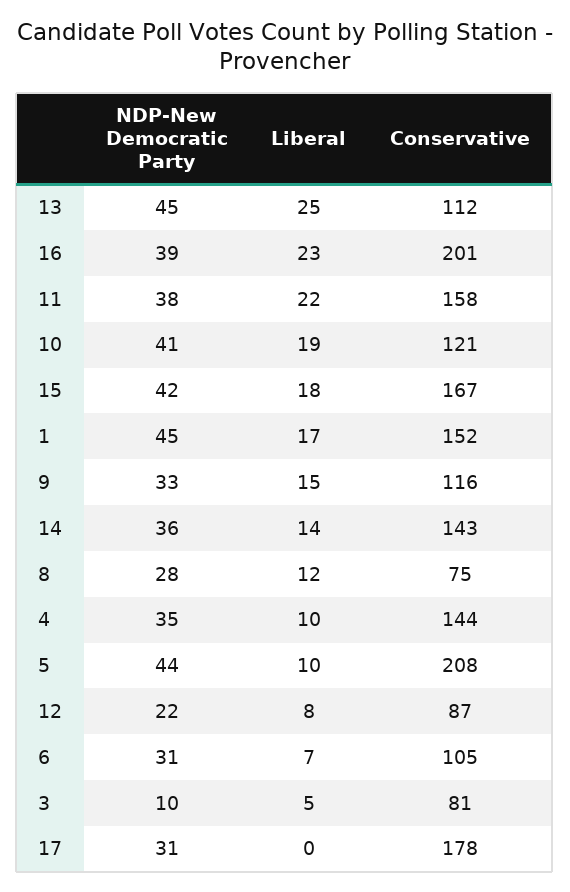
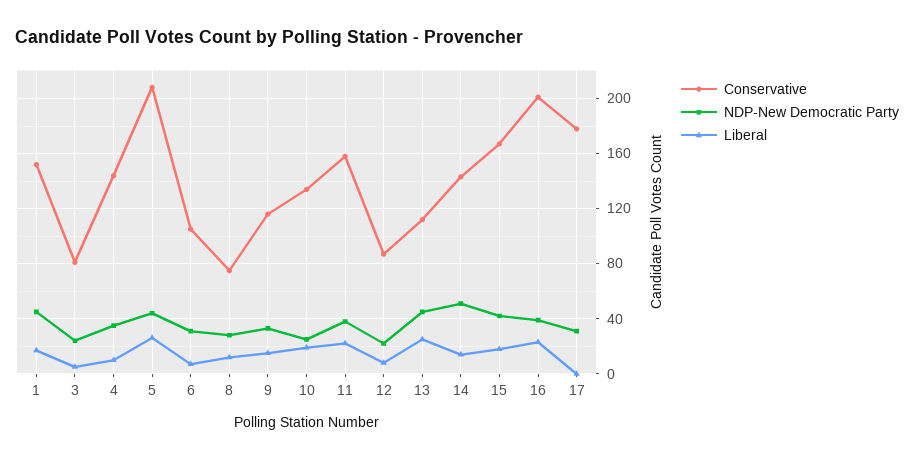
  {
    "NDP-New Democratic Party": {
      "13": 45,
      "16": 39,
      "11": 38,
-     "10": 41,
+     "10": 25,
      "15": 42,
      "1": 45,
      "9": 33,
-     "14": 36,
+     "14": 50,
      "8": 28,
      "4": 35,
      "5": 44,
      "12": 22,
      "6": 31,
-     "3": 10,
+     "3": 25,
      "17": 31
    },
    "Liberal": {
      "13": 25,
      "16": 23,
      "11": 22,
      "10": 19,
      "15": 18,
      "1": 17,
      "9": 15,
      "14": 14,
      "8": 12,
      "4": 10,
-     "5": 10,
+     "5": 25,
      "12": 8,
      "6": 7,
      "3": 5,
      "17": 0
    },
    "Conservative": {
      "13": 112,
      "16": 201,
      "11": 158,
-     "10": 121,
+     "10": 135,
      "15": 167,
      "1": 152,
      "9": 116,
      "14": 143,
      "8": 75,
      "4": 144,
      "5": 208,
      "12": 87,
      "6": 105,
      "3": 81,
      "17": 178
    }
  }

